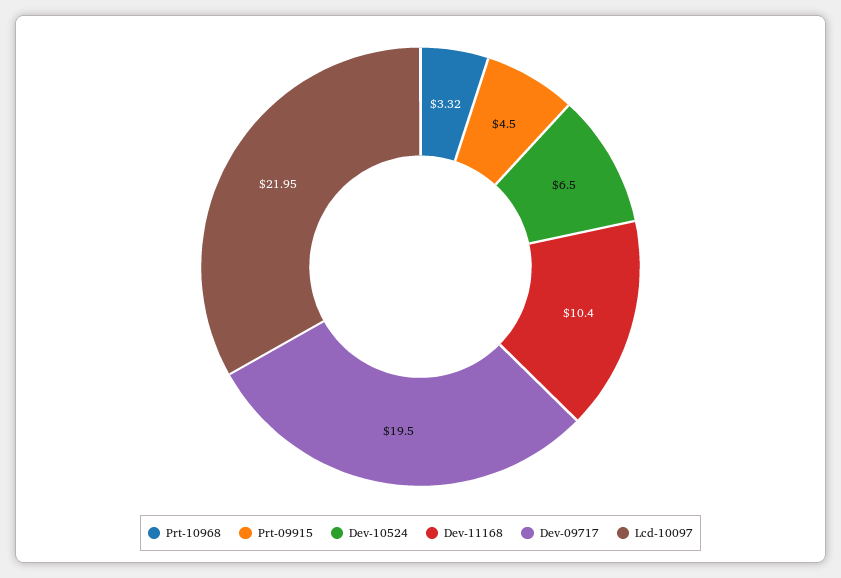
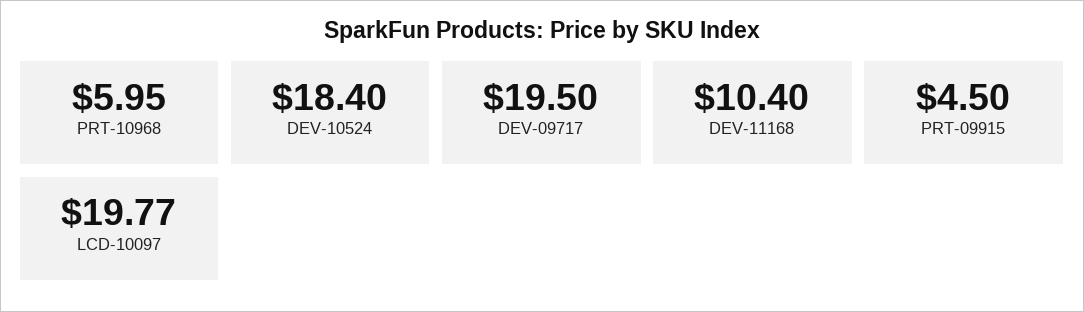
  {
-   "Prt-10968": 3.32,
+   "Prt-10968": 5.95,
    "Prt-09915": 4.5,
-   "Dev-10524": 6.5,
+   "Dev-10524": 18.4,
    "Dev-11168": 10.4,
    "Dev-09717": 19.5,
-   "Lcd-10097": 21.95
+   "Lcd-10097": 19.77
  }

